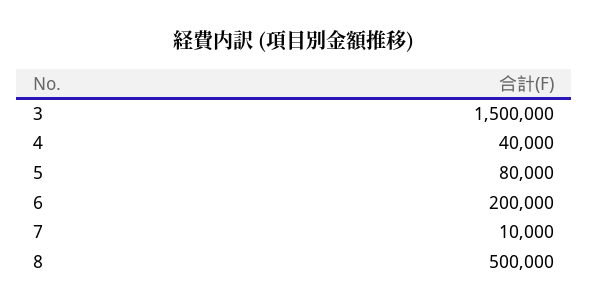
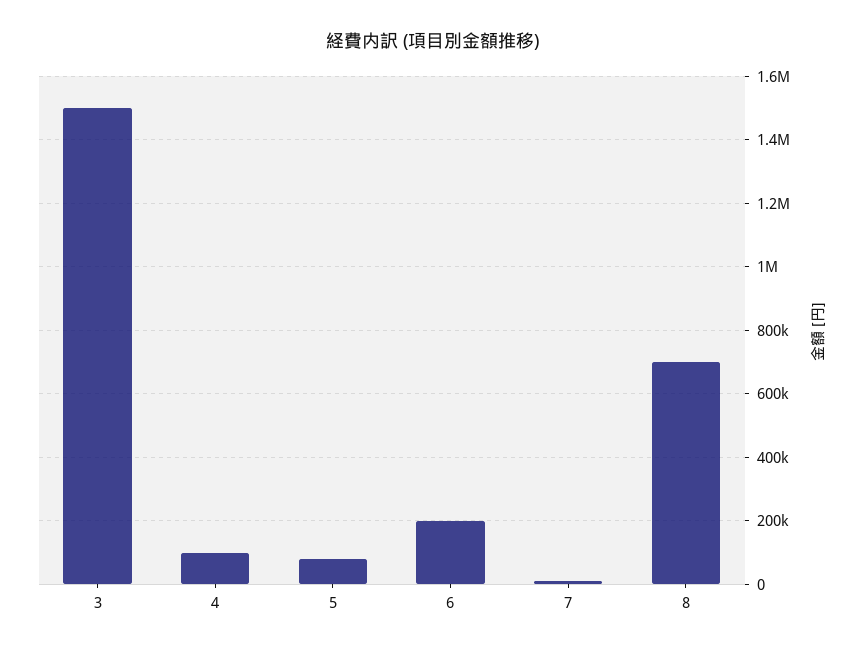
  {
    "3": 1500000,
-   "4": 40000,
+   "4": 100000,
    "5": 80000,
    "6": 200000,
    "7": 10000,
-   "8": 500000
+   "8": 700000
  }

